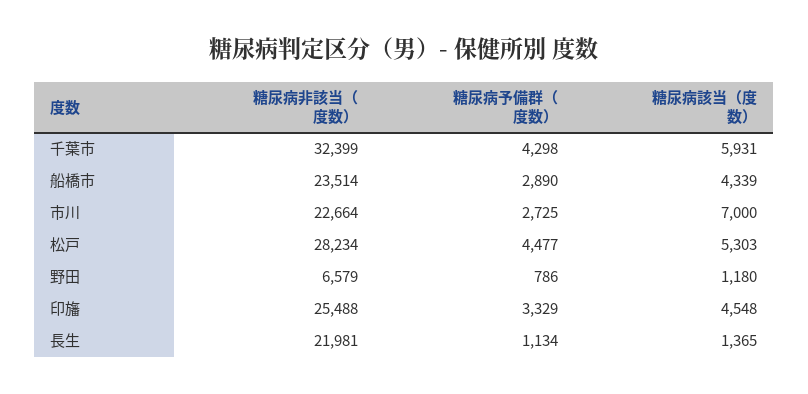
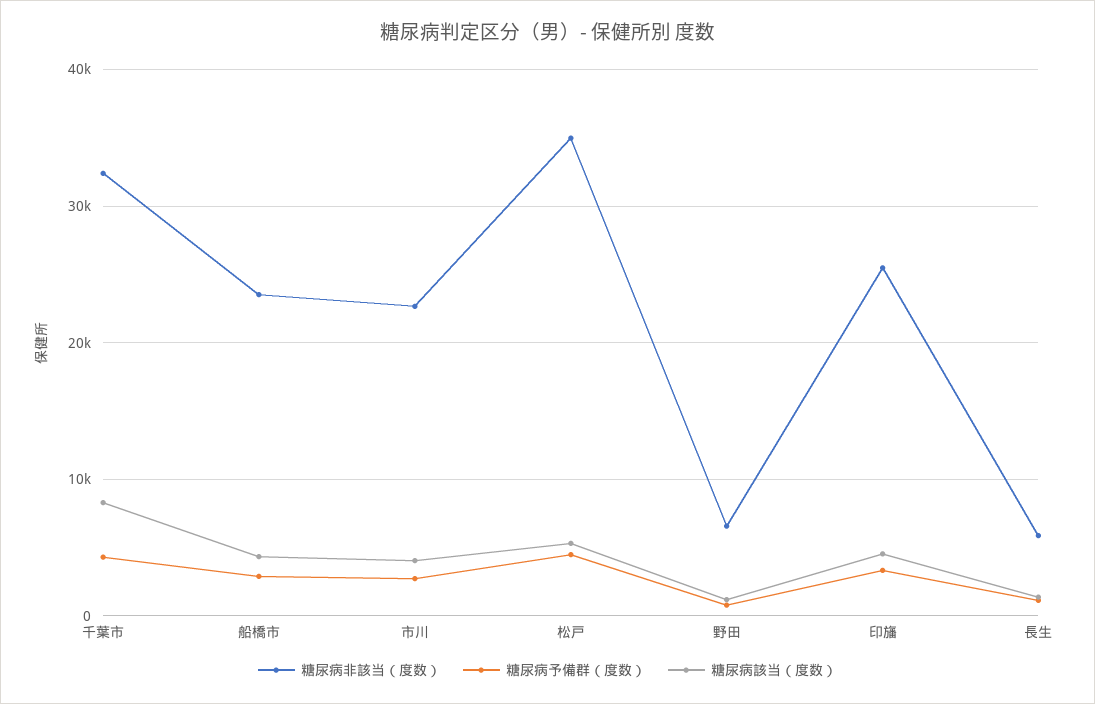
  {
    "糖尿病非該当（度数）": {
      "千葉市": 32399,
      "船橋市": 23514,
      "市川": 22664,
-     "松戸": 28234,
+     "松戸": 35000,
      "野田": 6579,
      "印旛": 25488,
-     "長生": 21981
+     "長生": 6000
    },
    "糖尿病予備群（度数）": {
      "千葉市": 4298,
      "船橋市": 2890,
      "市川": 2725,
      "松戸": 4477,
      "野田": 786,
      "印旛": 3329,
      "長生": 1134
    },
    "糖尿病該当（度数）": {
-     "千葉市": 5931,
+     "千葉市": 8000,
      "船橋市": 4339,
-     "市川": 7000,
+     "市川": 4000,
      "松戸": 5303,
      "野田": 1180,
      "印旛": 4548,
      "長生": 1365
    }
  }

